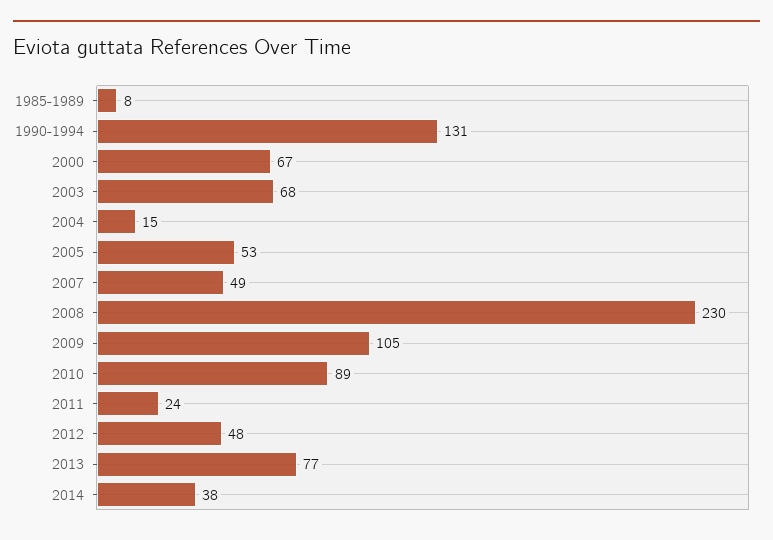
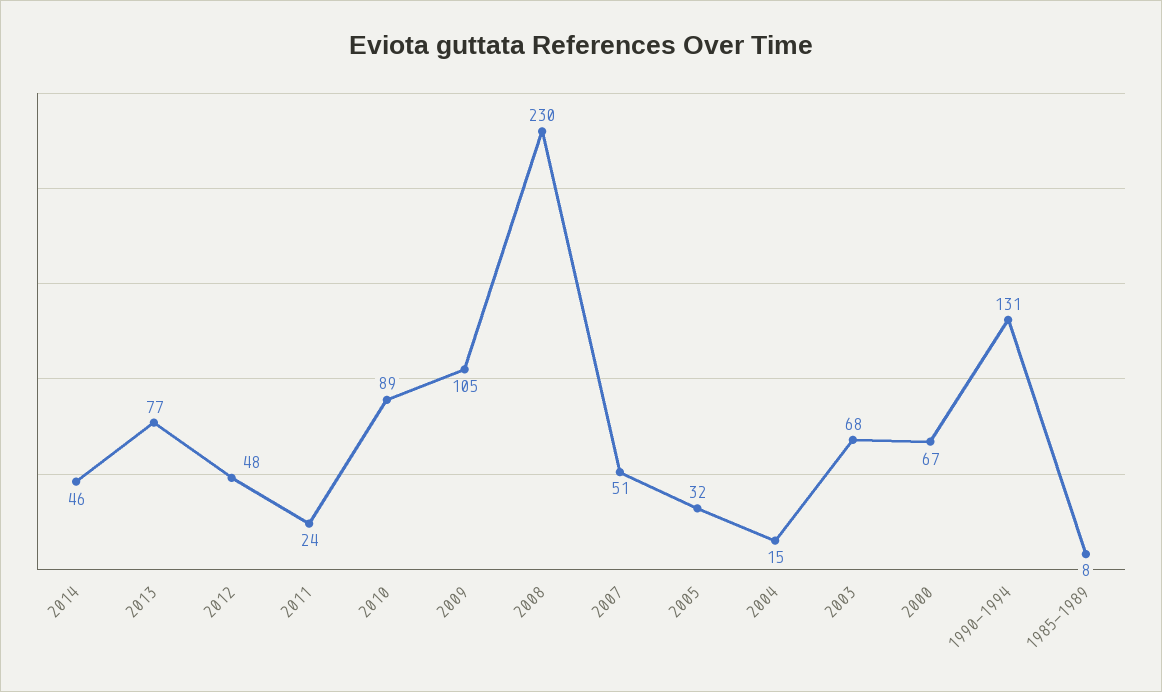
  {
    "1985-1989": 8,
    "1990-1994": 131,
    "2000": 67,
    "2003": 68,
    "2004": 15,
-   "2005": 53,
+   "2005": 32,
-   "2007": 49,
+   "2007": 51,
    "2008": 230,
    "2009": 105,
    "2010": 89,
    "2011": 24,
    "2012": 48,
    "2013": 77,
-   "2014": 38
+   "2014": 46
  }

